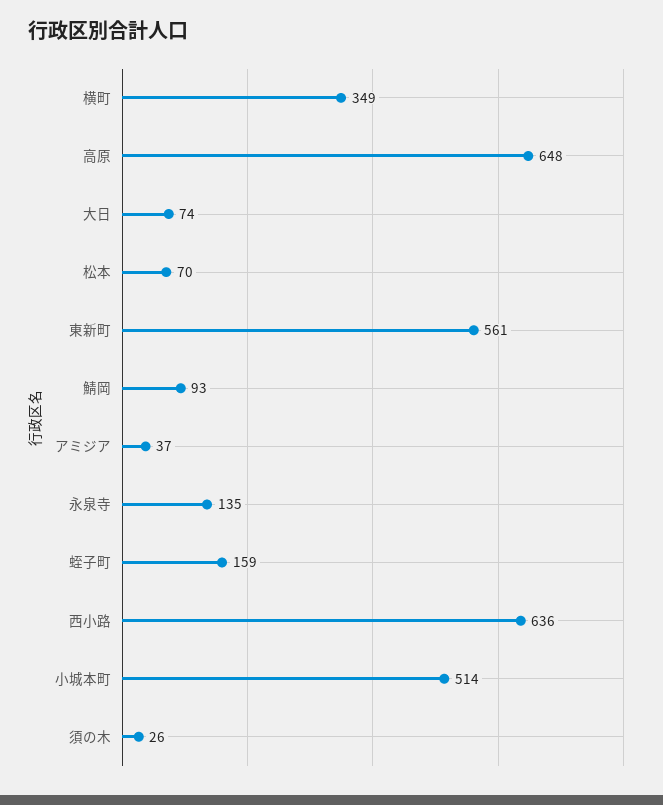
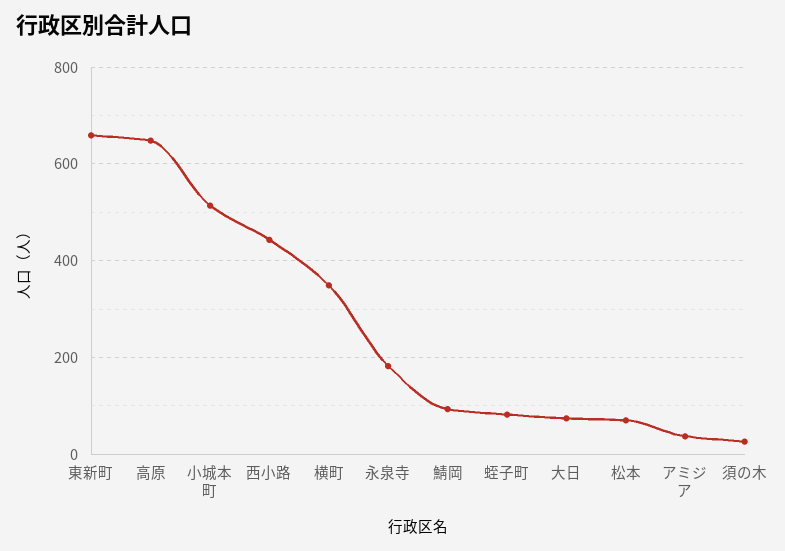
  {
    "横町": 349,
    "高原": 648,
    "大日": 74,
    "松本": 70,
-   "東新町": 561,
+   "東新町": 660,
    "鯖岡": 93,
    "アミジア": 37,
-   "永泉寺": 135,
+   "永泉寺": 180,
-   "蛭子町": 159,
+   "蛭子町": 80,
-   "西小路": 636,
+   "西小路": 440,
    "小城本町": 514,
    "須の木": 26
  }

